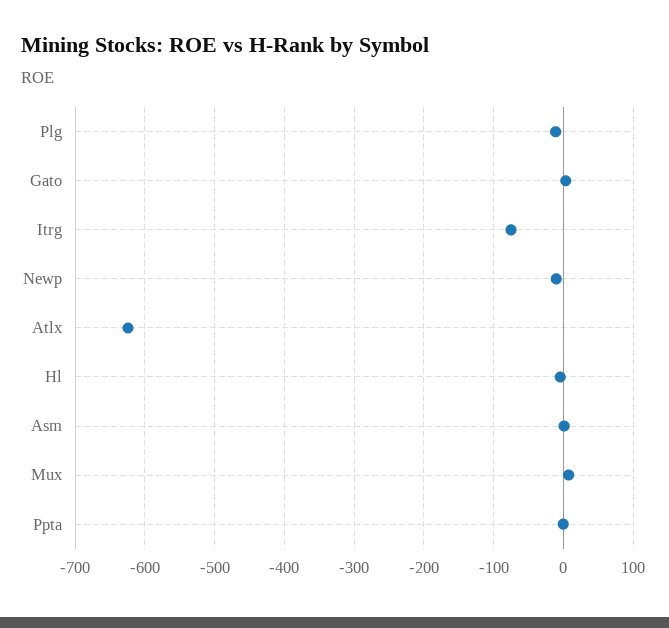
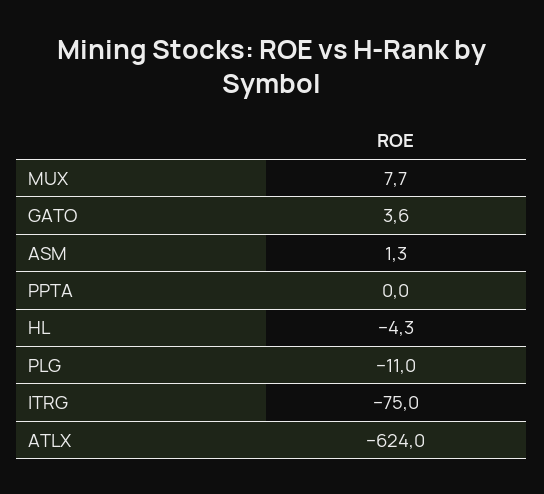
  {
    "Plg": -11,
    "Gato": 3.6,
    "Itrg": -75,
-   "Newp": -10,
    "Atlx": -624,
    "Hl": -4.3,
    "Asm": 1.3,
    "Mux": 7.7,
    "Ppta": 0
  }

